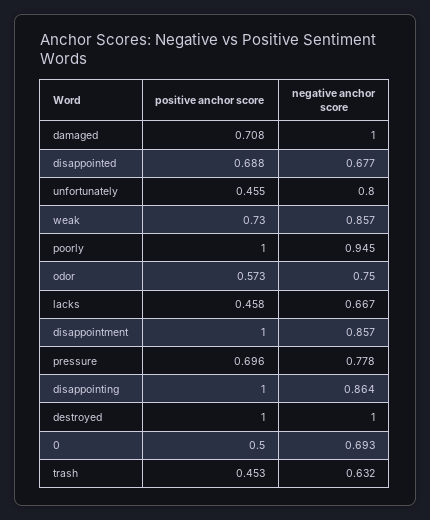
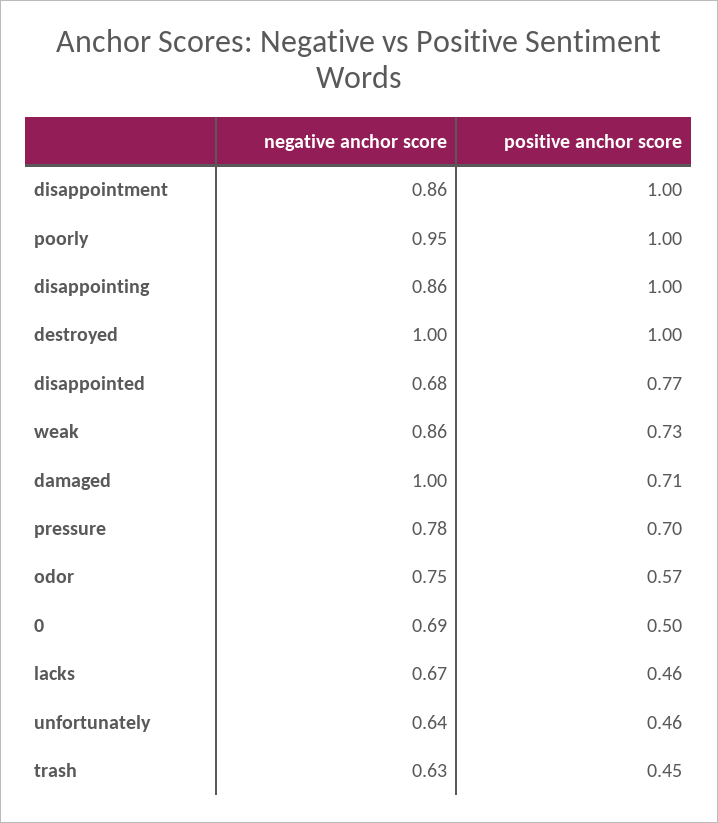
  {
    "positive anchor score": {
      "damaged": 0.708,
-     "disappointed": 0.688,
+     "disappointed": 0.77,
      "unfortunately": 0.455,
      "weak": 0.73,
      "poorly": 1,
      "odor": 0.573,
      "lacks": 0.458,
      "disappointment": 1,
      "pressure": 0.696,
      "disappointing": 1,
      "destroyed": 1,
      "0": 0.5,
      "trash": 0.453
    },
    "negative anchor score": {
      "damaged": 1,
      "disappointed": 0.677,
-     "unfortunately": 0.8,
+     "unfortunately": 0.64,
      "weak": 0.857,
      "poorly": 0.945,
      "odor": 0.75,
      "lacks": 0.667,
      "disappointment": 0.857,
      "pressure": 0.778,
      "disappointing": 0.864,
      "destroyed": 1,
      "0": 0.693,
      "trash": 0.632
    }
  }

